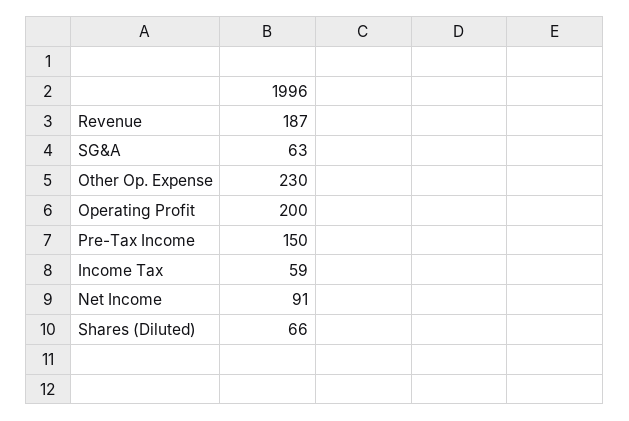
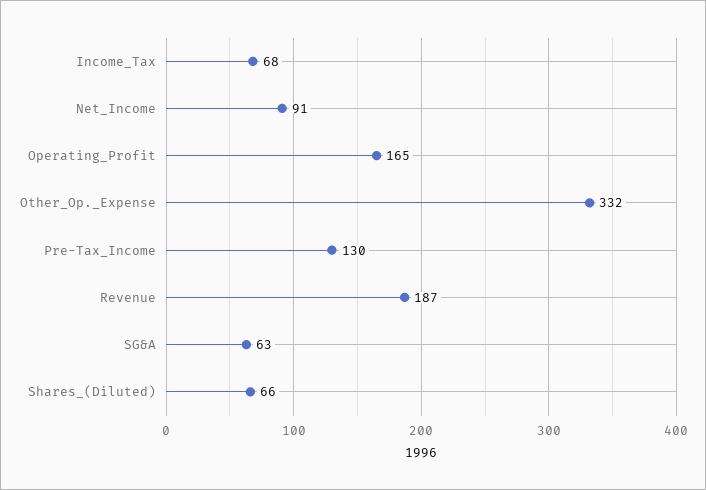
  {
    "Revenue": 187,
    "SG&A": 63,
-   "Other Op. Expense": 230,
+   "Other Op. Expense": 332,
-   "Operating Profit": 200,
+   "Operating Profit": 165,
-   "Pre-Tax Income": 150,
+   "Pre-Tax Income": 130,
-   "Income Tax": 59,
+   "Income Tax": 68,
    "Net Income": 91,
    "Shares (Diluted)": 66
  }

